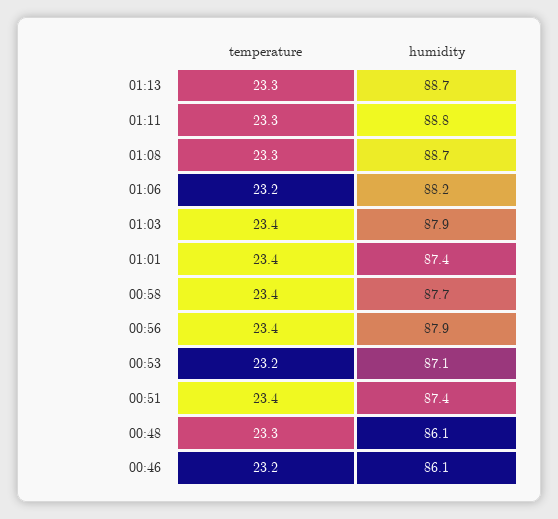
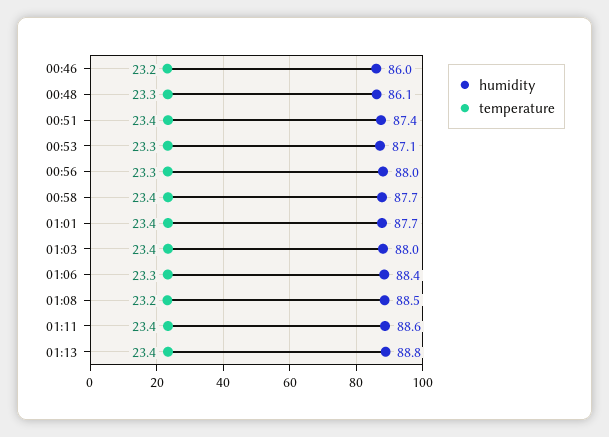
  {
    "temperature": {
-     "01:13": 23.3,
+     "01:13": 23.4,
-     "01:11": 23.3,
+     "01:11": 23.4,
-     "01:08": 23.3,
+     "01:08": 23.2,
-     "01:06": 23.2,
+     "01:06": 23.3,
      "01:03": 23.4,
      "01:01": 23.4,
      "00:58": 23.4,
-     "00:56": 23.4,
+     "00:56": 23.3,
-     "00:53": 23.2,
+     "00:53": 23.3,
      "00:51": 23.4,
      "00:48": 23.3,
      "00:46": 23.2
    },
    "humidity": {
-     "01:13": 88.7,
+     "01:13": 88.8,
-     "01:11": 88.8,
+     "01:11": 88.6,
-     "01:08": 88.7,
+     "01:08": 88.5,
-     "01:06": 88.2,
+     "01:06": 88.4,
-     "01:03": 87.9,
+     "01:03": 88,
-     "01:01": 87.4,
+     "01:01": 87.7,
      "00:58": 87.7,
-     "00:56": 87.9,
+     "00:56": 88,
      "00:53": 87.1,
      "00:51": 87.4,
      "00:48": 86.1,
-     "00:46": 86.1
+     "00:46": 86
    }
  }

